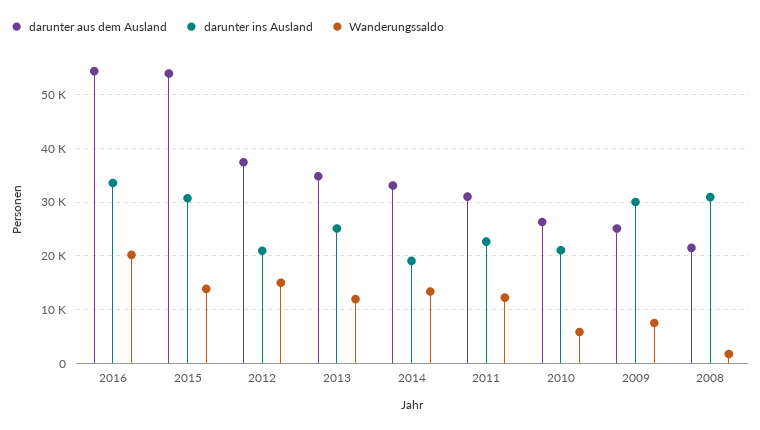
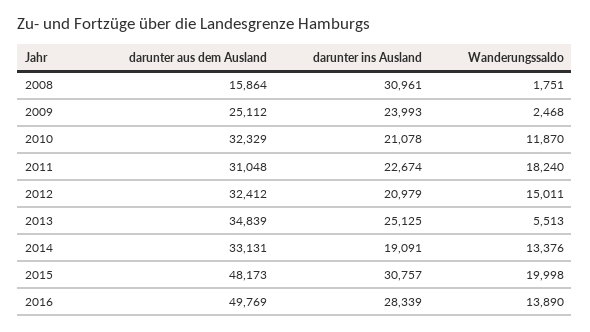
  {
    "darunter aus dem Ausland": {
-     "2016": 54000,
+     "2016": 49769,
-     "2015": 54000,
+     "2015": 48173,
-     "2012": 38000,
+     "2012": 32412,
      "2013": 34839,
      "2014": 33131,
      "2011": 31048,
-     "2010": 26000,
+     "2010": 32329,
      "2009": 25112,
-     "2008": 22000
+     "2008": 15864
    },
    "darunter ins Ausland": {
-     "2016": 34000,
+     "2016": 28339,
      "2015": 30757,
      "2012": 20979,
      "2013": 25125,
      "2014": 19091,
      "2011": 22674,
      "2010": 21078,
-     "2009": 30000,
+     "2009": 23993,
      "2008": 30961
    },
    "Wanderungssaldo": {
-     "2016": 20000,
+     "2016": 13890,
-     "2015": 14000,
+     "2015": 19998,
      "2012": 15011,
-     "2013": 12000,
+     "2013": 5513,
      "2014": 13376,
-     "2011": 12000,
+     "2011": 18240,
-     "2010": 6000,
+     "2010": 11870,
-     "2009": 8000,
+     "2009": 2468,
      "2008": 1751
    }
  }

